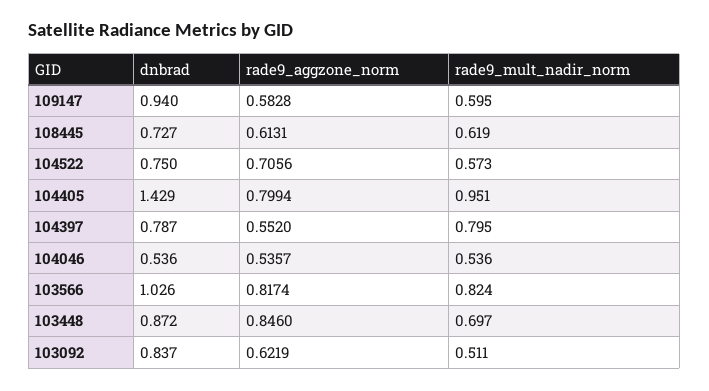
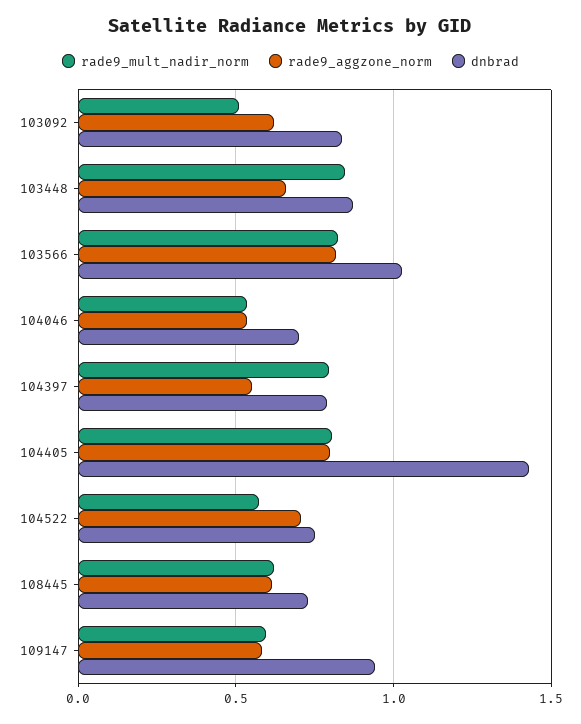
  {
    "dnbrad": {
      "109147": 0.94,
      "108445": 0.727,
      "104522": 0.75,
      "104405": 1.429,
      "104397": 0.787,
-     "104046": 0.536,
+     "104046": 0.7,
      "103566": 1.026,
      "103448": 0.872,
      "103092": 0.837
    },
    "rade9_aggzone_norm": {
      "109147": 0.5828,
      "108445": 0.6131,
      "104522": 0.7056,
      "104405": 0.7994,
      "104397": 0.552,
      "104046": 0.5357,
      "103566": 0.8174,
-     "103448": 0.846,
+     "103448": 0.65,
      "103092": 0.6219
    },
    "rade9_mult_nadir_norm": {
      "109147": 0.595,
      "108445": 0.619,
      "104522": 0.573,
-     "104405": 0.951,
+     "104405": 0.8,
      "104397": 0.795,
      "104046": 0.536,
      "103566": 0.824,
-     "103448": 0.697,
+     "103448": 0.85,
      "103092": 0.511
    }
  }

